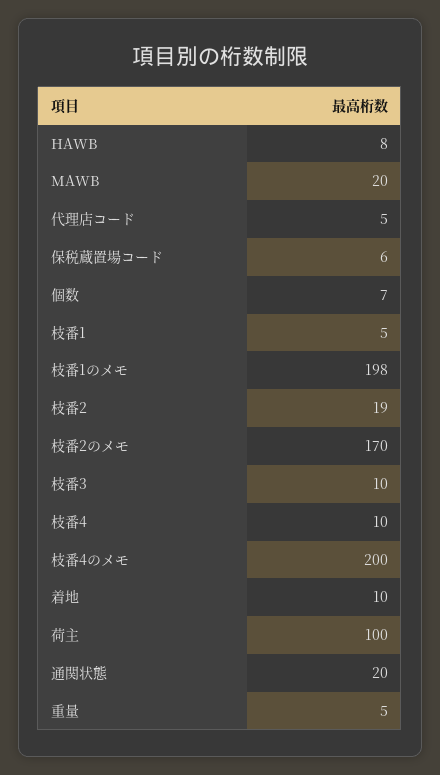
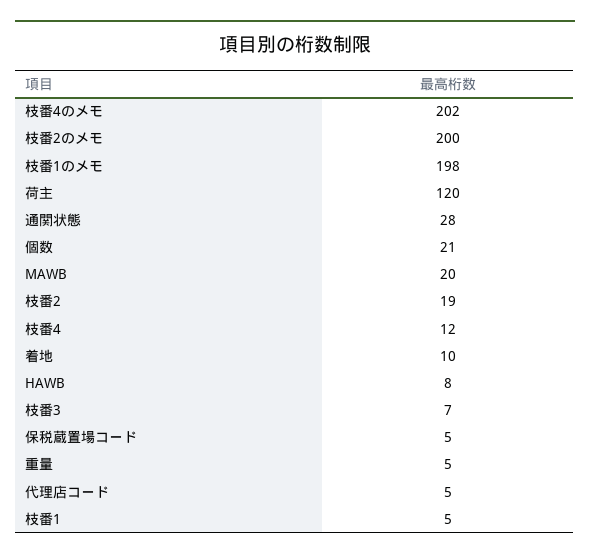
  {
    "HAWB": 8,
    "MAWB": 20,
    "代理店コード": 5,
-   "保税蔵置場コード": 6,
+   "保税蔵置場コード": 5,
-   "個数": 7,
+   "個数": 21,
    "枝番1": 5,
    "枝番1のメモ": 198,
    "枝番2": 19,
-   "枝番2のメモ": 170,
+   "枝番2のメモ": 200,
-   "枝番3": 10,
+   "枝番3": 7,
-   "枝番4": 10,
+   "枝番4": 12,
-   "枝番4のメモ": 200,
+   "枝番4のメモ": 202,
    "着地": 10,
-   "荷主": 100,
+   "荷主": 120,
-   "通関状態": 20,
+   "通関状態": 28,
    "重量": 5
  }

